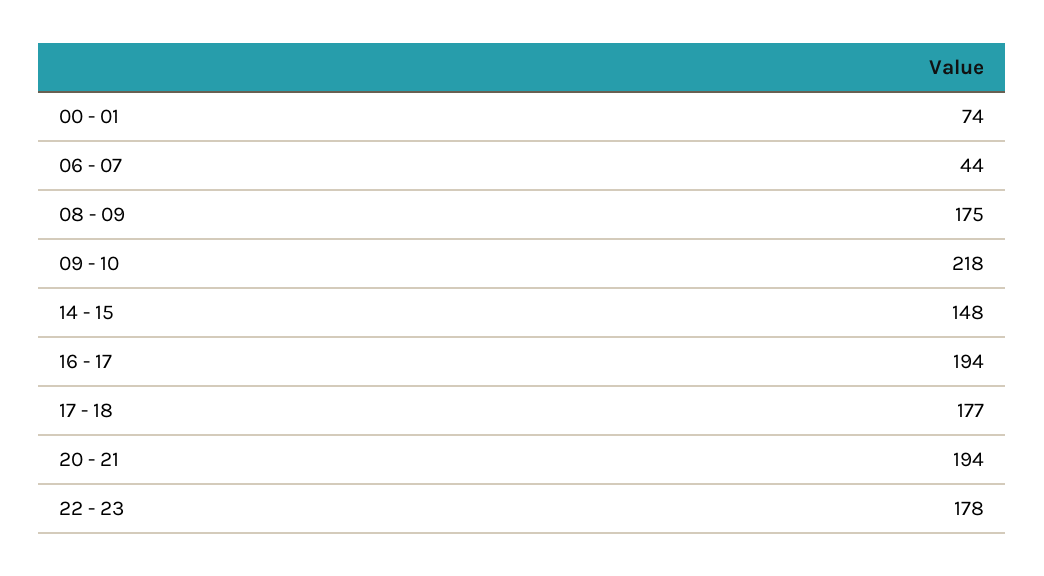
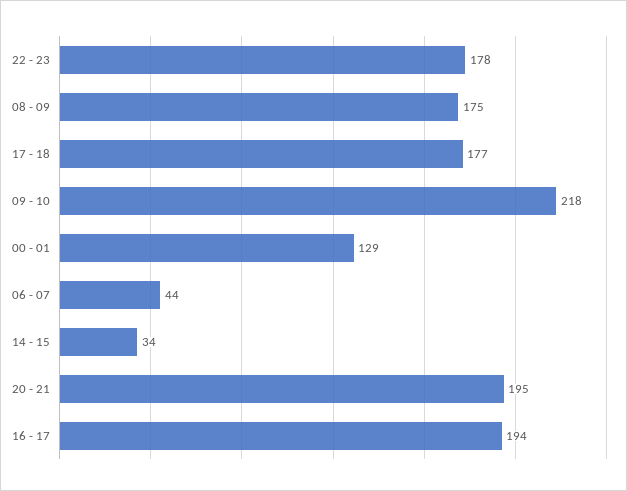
  {
-   "00 - 01": 74,
+   "00 - 01": 129,
    "06 - 07": 44,
    "08 - 09": 175,
    "09 - 10": 218,
-   "14 - 15": 148,
+   "14 - 15": 34,
    "16 - 17": 194,
    "17 - 18": 177,
-   "20 - 21": 194,
+   "20 - 21": 195,
    "22 - 23": 178
  }

